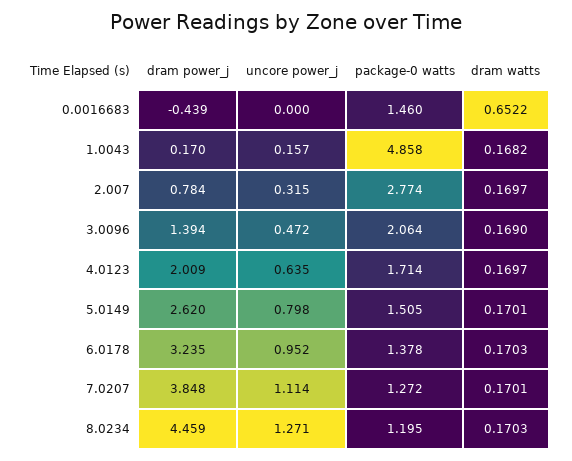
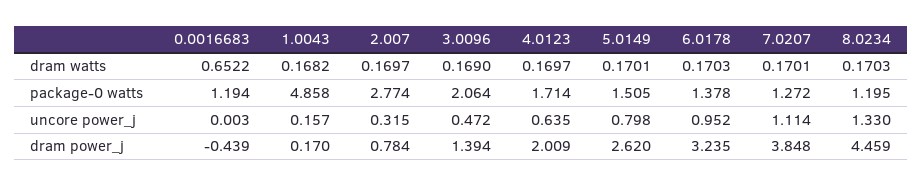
  {
    "dram power_j": {
      "0.0016683": -0.439,
      "1.0043": 0.17,
      "2.007": 0.784,
      "3.0096": 1.394,
      "4.0123": 2.009,
      "5.0149": 2.62,
      "6.0178": 3.235,
      "7.0207": 3.848,
      "8.0234": 4.459
    },
    "uncore power_j": {
-     "0.0016683": 0,
+     "0.0016683": 0.003,
      "1.0043": 0.157,
      "2.007": 0.315,
      "3.0096": 0.472,
      "4.0123": 0.635,
      "5.0149": 0.798,
      "6.0178": 0.952,
      "7.0207": 1.114,
-     "8.0234": 1.271
+     "8.0234": 1.33
    },
    "package-0 watts": {
-     "0.0016683": 1.46,
+     "0.0016683": 1.194,
      "1.0043": 4.858,
      "2.007": 2.774,
      "3.0096": 2.064,
      "4.0123": 1.714,
      "5.0149": 1.505,
      "6.0178": 1.378,
      "7.0207": 1.272,
      "8.0234": 1.195
    },
    "dram watts": {
      "0.0016683": 0.6522,
      "1.0043": 0.1682,
      "2.007": 0.1697,
      "3.0096": 0.169,
      "4.0123": 0.1697,
      "5.0149": 0.1701,
      "6.0178": 0.1703,
      "7.0207": 0.1701,
      "8.0234": 0.1703
    }
  }

